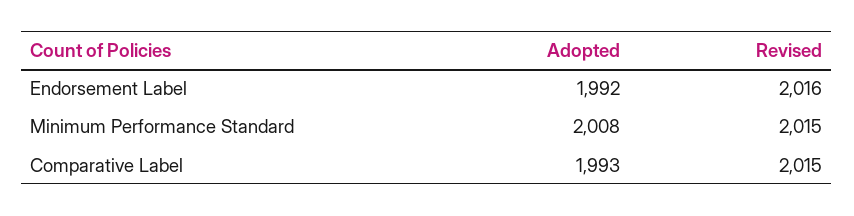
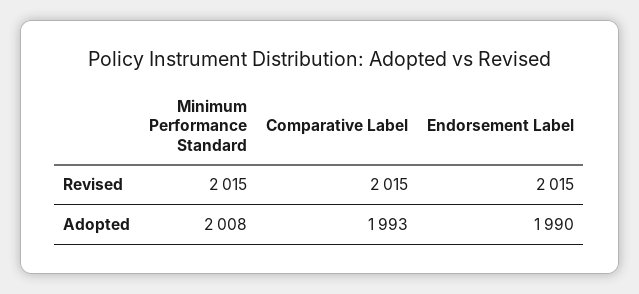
  {
    "Adopted": {
-     "Endorsement Label": 1992,
+     "Endorsement Label": 1990,
      "Minimum Performance Standard": 2008,
      "Comparative Label": 1993
    },
    "Revised": {
-     "Endorsement Label": 2016,
+     "Endorsement Label": 2015,
      "Minimum Performance Standard": 2015,
      "Comparative Label": 2015
    }
  }

